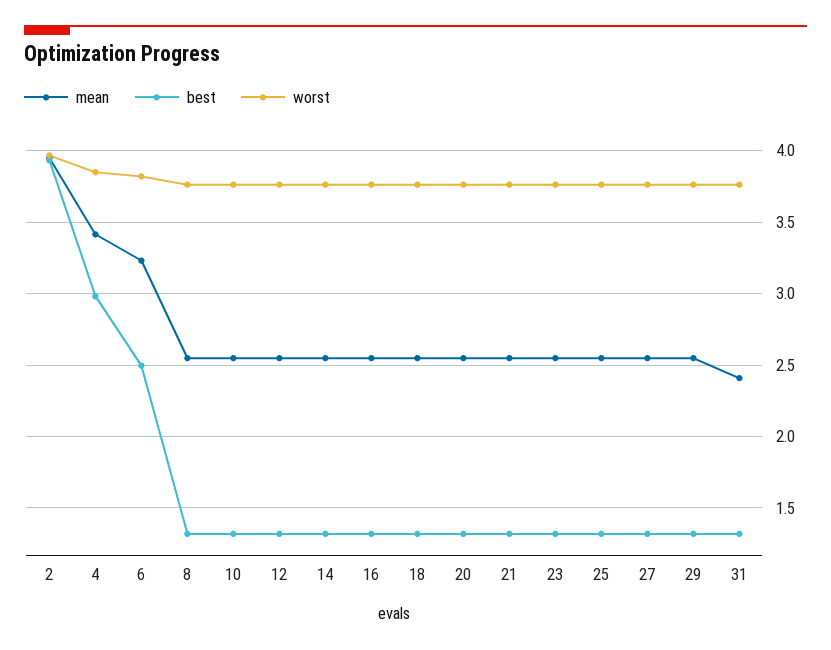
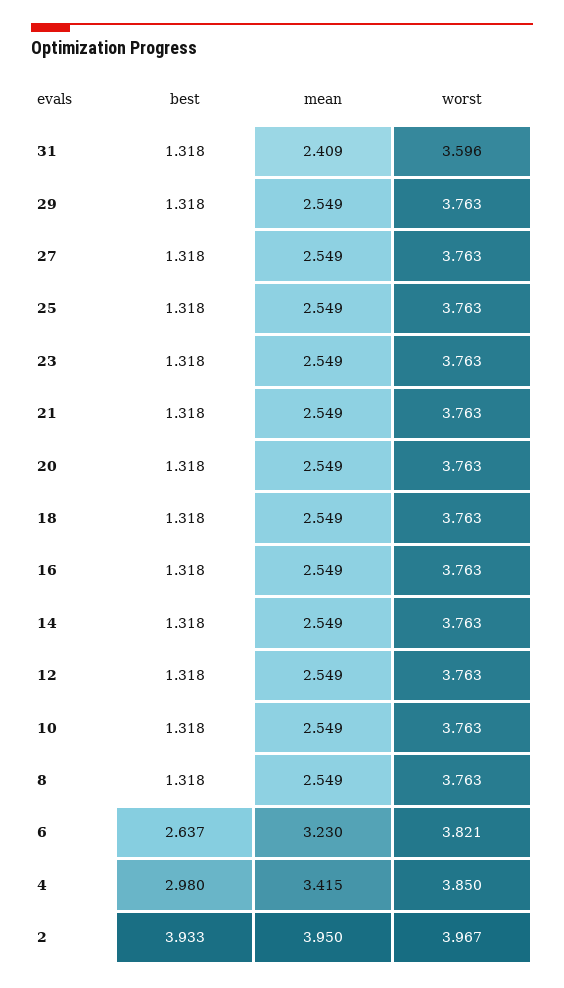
  {
    "mean": {
      "2": 3.95,
      "4": 3.415,
      "6": 3.23,
      "8": 2.549,
      "10": 2.549,
      "12": 2.549,
      "14": 2.549,
      "16": 2.549,
      "18": 2.549,
      "20": 2.549,
      "21": 2.549,
      "23": 2.549,
      "25": 2.549,
      "27": 2.549,
      "29": 2.549,
      "31": 2.409
    },
    "best": {
      "2": 3.933,
      "4": 2.98,
-     "6": 2.5,
+     "6": 2.637,
      "8": 1.318,
      "10": 1.318,
      "12": 1.318,
      "14": 1.318,
      "16": 1.318,
      "18": 1.318,
      "20": 1.318,
      "21": 1.318,
      "23": 1.318,
      "25": 1.318,
      "27": 1.318,
      "29": 1.318,
      "31": 1.318
    },
    "worst": {
      "2": 3.967,
      "4": 3.85,
      "6": 3.821,
      "8": 3.763,
      "10": 3.763,
      "12": 3.763,
      "14": 3.763,
      "16": 3.763,
      "18": 3.763,
      "20": 3.763,
      "21": 3.763,
      "23": 3.763,
      "25": 3.763,
      "27": 3.763,
      "29": 3.763,
-     "31": 3.75
+     "31": 3.596
    }
  }

